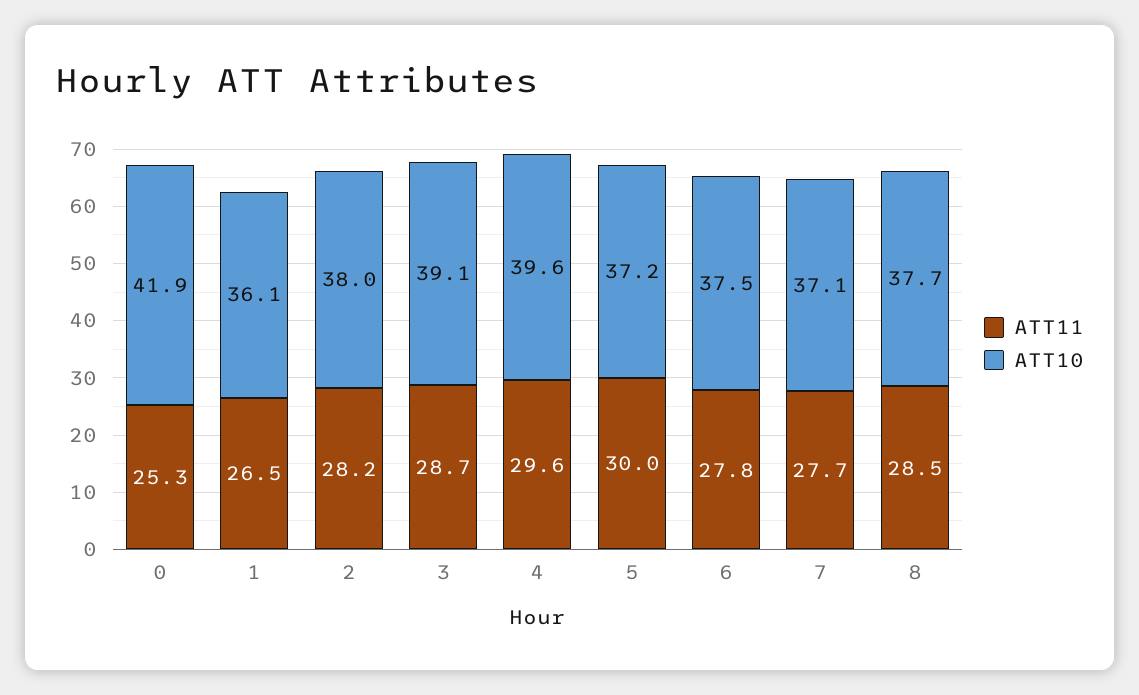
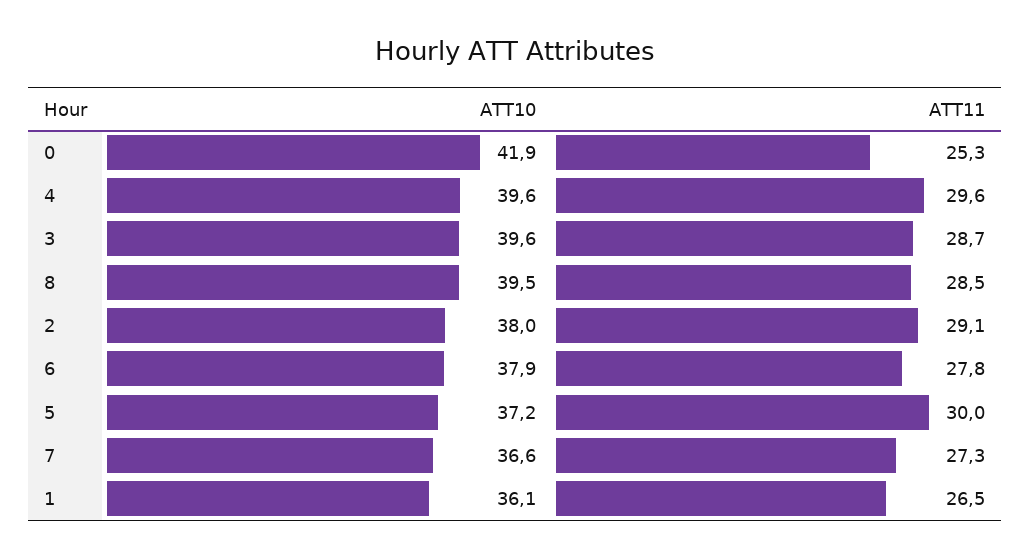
  {
    "ATT11": {
      "0": 25.3,
      "1": 26.5,
-     "2": 28.2,
+     "2": 29.1,
      "3": 28.7,
      "4": 29.6,
      "5": 30,
      "6": 27.8,
-     "7": 27.7,
+     "7": 27.3,
      "8": 28.5
    },
    "ATT10": {
      "0": 41.9,
      "1": 36.1,
      "2": 38,
-     "3": 39.1,
+     "3": 39.6,
      "4": 39.6,
      "5": 37.2,
-     "6": 37.5,
+     "6": 37.9,
-     "7": 37.1,
+     "7": 36.6,
-     "8": 37.7
+     "8": 39.5
    }
  }

